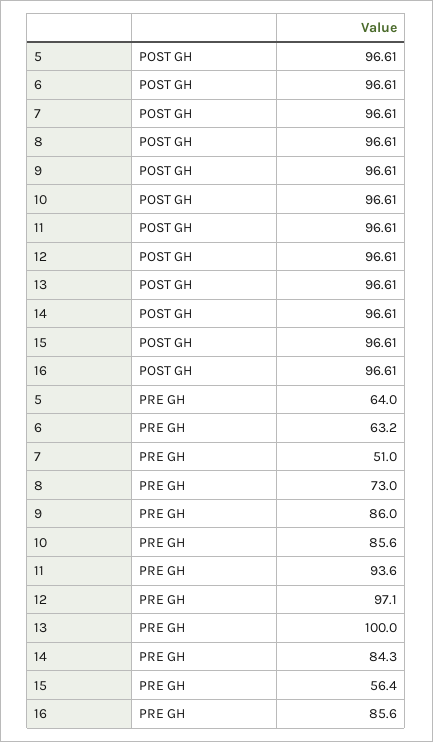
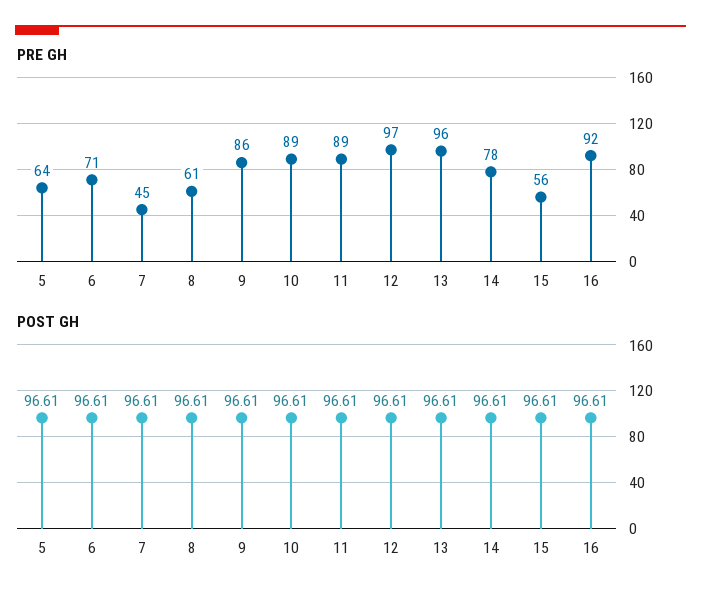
  {
    "POST GH": {
      "5": 96.61,
      "6": 96.61,
      "7": 96.61,
      "8": 96.61,
      "9": 96.61,
      "10": 96.61,
      "11": 96.61,
      "12": 96.61,
      "13": 96.61,
      "14": 96.61,
      "15": 96.61,
      "16": 96.61
    },
    "PRE GH": {
      "5": 64,
-     "6": 63.2,
+     "6": 71,
-     "7": 51,
+     "7": 45,
-     "8": 73,
+     "8": 61,
      "9": 86,
-     "10": 85.6,
+     "10": 89,
-     "11": 93.6,
+     "11": 89,
      "12": 97.1,
-     "13": 100,
+     "13": 96,
-     "14": 84.3,
+     "14": 78,
      "15": 56.4,
-     "16": 85.6
+     "16": 92
    }
  }

